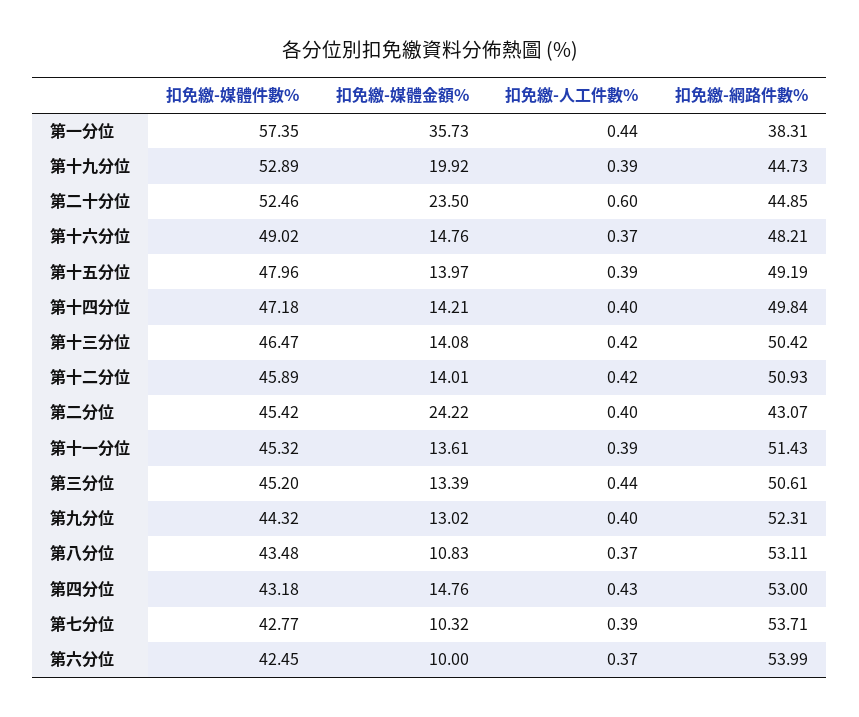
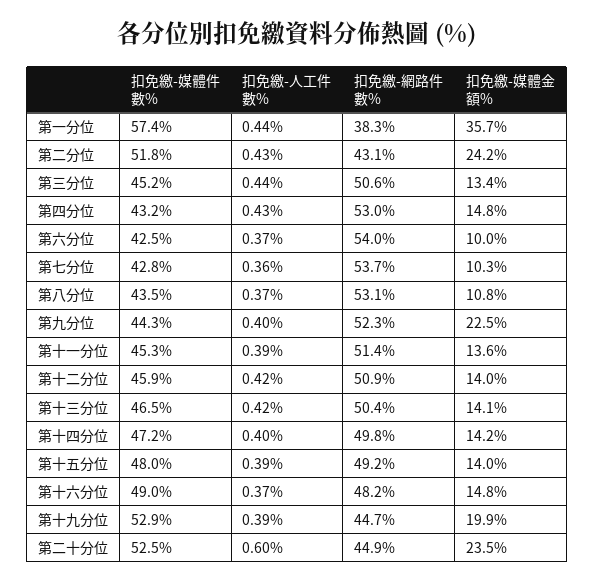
  {
    "扣免繳-媒體件數%": {
      "第一分位": 57.35,
      "第十九分位": 52.89,
      "第二十分位": 52.46,
      "第十六分位": 49.02,
      "第十五分位": 47.96,
      "第十四分位": 47.18,
      "第十三分位": 46.47,
      "第十二分位": 45.89,
-     "第二分位": 45.42,
+     "第二分位": 51.8,
      "第十一分位": 45.32,
      "第三分位": 45.2,
      "第九分位": 44.32,
      "第八分位": 43.48,
      "第四分位": 43.18,
      "第七分位": 42.77,
      "第六分位": 42.45
    },
    "扣免繳-媒體金額%": {
      "第一分位": 35.73,
      "第十九分位": 19.92,
      "第二十分位": 23.5,
      "第十六分位": 14.76,
      "第十五分位": 13.97,
      "第十四分位": 14.21,
      "第十三分位": 14.08,
      "第十二分位": 14.01,
      "第二分位": 24.22,
      "第十一分位": 13.61,
      "第三分位": 13.39,
-     "第九分位": 13.02,
+     "第九分位": 22.5,
      "第八分位": 10.83,
      "第四分位": 14.76,
      "第七分位": 10.32,
      "第六分位": 10
    },
    "扣免繳-人工件數%": {
      "第一分位": 0.44,
      "第十九分位": 0.39,
      "第二十分位": 0.6,
      "第十六分位": 0.37,
      "第十五分位": 0.39,
      "第十四分位": 0.4,
      "第十三分位": 0.42,
      "第十二分位": 0.42,
-     "第二分位": 0.4,
+     "第二分位": 0.43,
      "第十一分位": 0.39,
      "第三分位": 0.44,
      "第九分位": 0.4,
      "第八分位": 0.37,
      "第四分位": 0.43,
-     "第七分位": 0.39,
+     "第七分位": 0.36,
      "第六分位": 0.37
    },
    "扣免繳-網路件數%": {
      "第一分位": 38.31,
      "第十九分位": 44.73,
      "第二十分位": 44.85,
      "第十六分位": 48.21,
      "第十五分位": 49.19,
      "第十四分位": 49.84,
      "第十三分位": 50.42,
      "第十二分位": 50.93,
      "第二分位": 43.07,
      "第十一分位": 51.43,
      "第三分位": 50.61,
      "第九分位": 52.31,
      "第八分位": 53.11,
      "第四分位": 53,
      "第七分位": 53.71,
      "第六分位": 53.99
    }
  }

